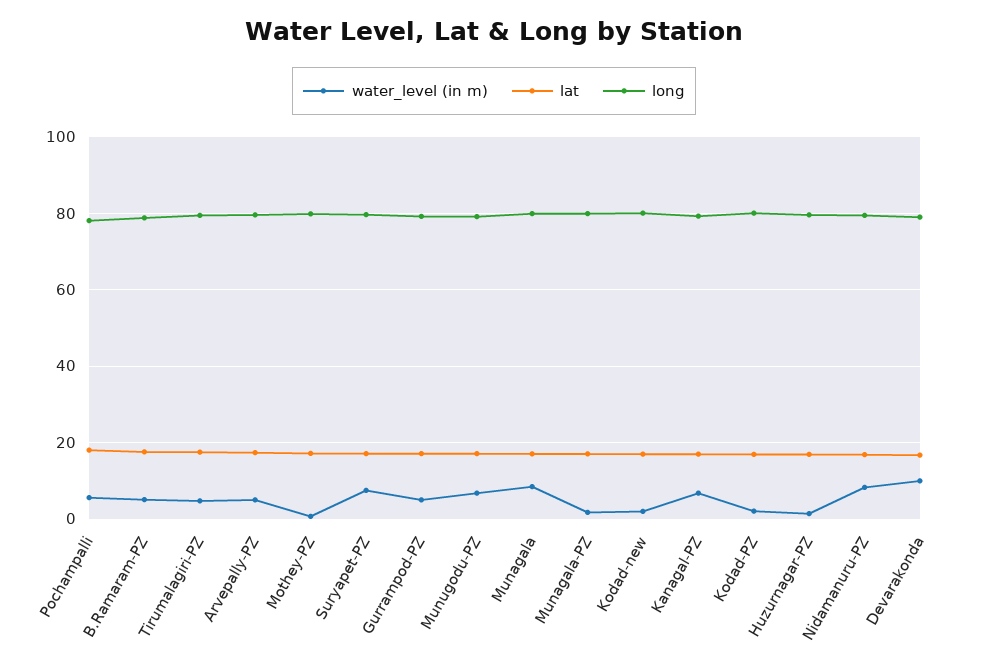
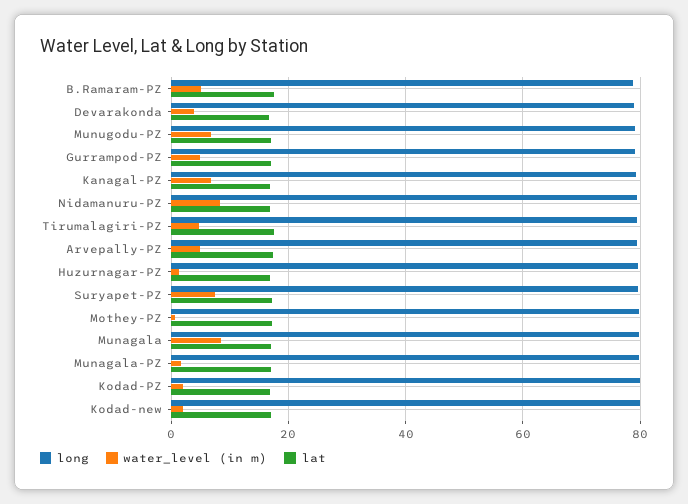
  {
    "water_level (in m)": {
-     "Pochampalli": 6,
      "B.Ramaram-PZ": 6,
      "Tirumalagiri-PZ": 4,
      "Arvepally-PZ": 6,
      "Mothey-PZ": 0,
      "Suryapet-PZ": 8,
      "Gurrampod-PZ": 4,
      "Munugodu-PZ": 6,
      "Munagala": 8,
      "Munagala-PZ": 2,
      "Kodad-new": 2,
      "Kanagal-PZ": 6,
      "Kodad-PZ": 2,
      "Huzurnagar-PZ": 2,
      "Nidamanuru-PZ": 8,
-     "Devarakonda": 10
+     "Devarakonda": 4
    },
    "lat": {
-     "Pochampalli": 18,
      "B.Ramaram-PZ": 18,
      "Tirumalagiri-PZ": 18,
      "Arvepally-PZ": 18,
      "Mothey-PZ": 18,
      "Suryapet-PZ": 18,
      "Gurrampod-PZ": 18,
      "Munugodu-PZ": 18,
      "Munagala": 18,
      "Munagala-PZ": 18,
      "Kodad-new": 18,
      "Kanagal-PZ": 16,
      "Kodad-PZ": 16,
      "Huzurnagar-PZ": 16,
      "Nidamanuru-PZ": 16,
      "Devarakonda": 16
    },
    "long": {
-     "Pochampalli": 78,
      "B.Ramaram-PZ": 78,
      "Tirumalagiri-PZ": 80,
      "Arvepally-PZ": 80,
      "Mothey-PZ": 80,
      "Suryapet-PZ": 80,
      "Gurrampod-PZ": 80,
      "Munugodu-PZ": 80,
      "Munagala": 80,
      "Munagala-PZ": 80,
      "Kodad-new": 80,
      "Kanagal-PZ": 80,
      "Kodad-PZ": 80,
      "Huzurnagar-PZ": 80,
      "Nidamanuru-PZ": 80,
      "Devarakonda": 78
    }
  }

